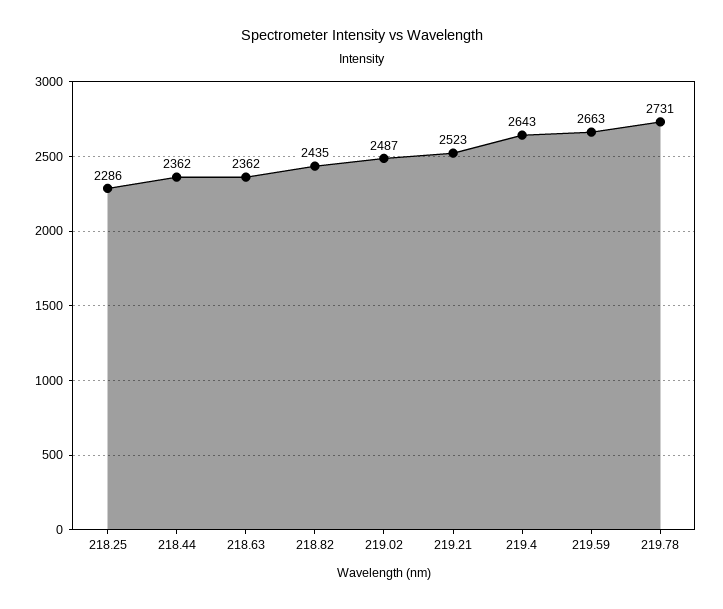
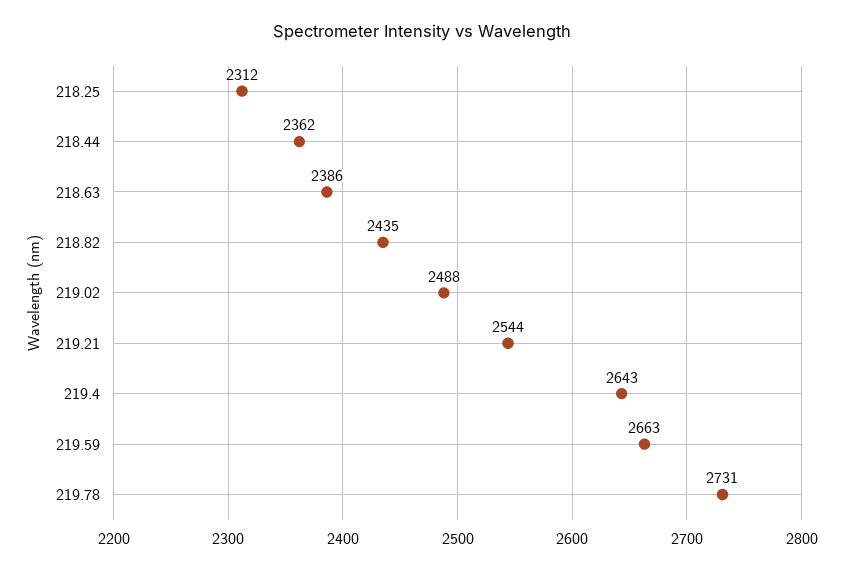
  {
-   "218.25": 2286,
+   "218.25": 2312,
    "218.44": 2362,
-   "218.63": 2362,
+   "218.63": 2386,
    "218.82": 2435,
-   "219.02": 2487,
+   "219.02": 2488,
-   "219.21": 2523,
+   "219.21": 2544,
    "219.4": 2643,
    "219.59": 2663,
    "219.78": 2731
  }

